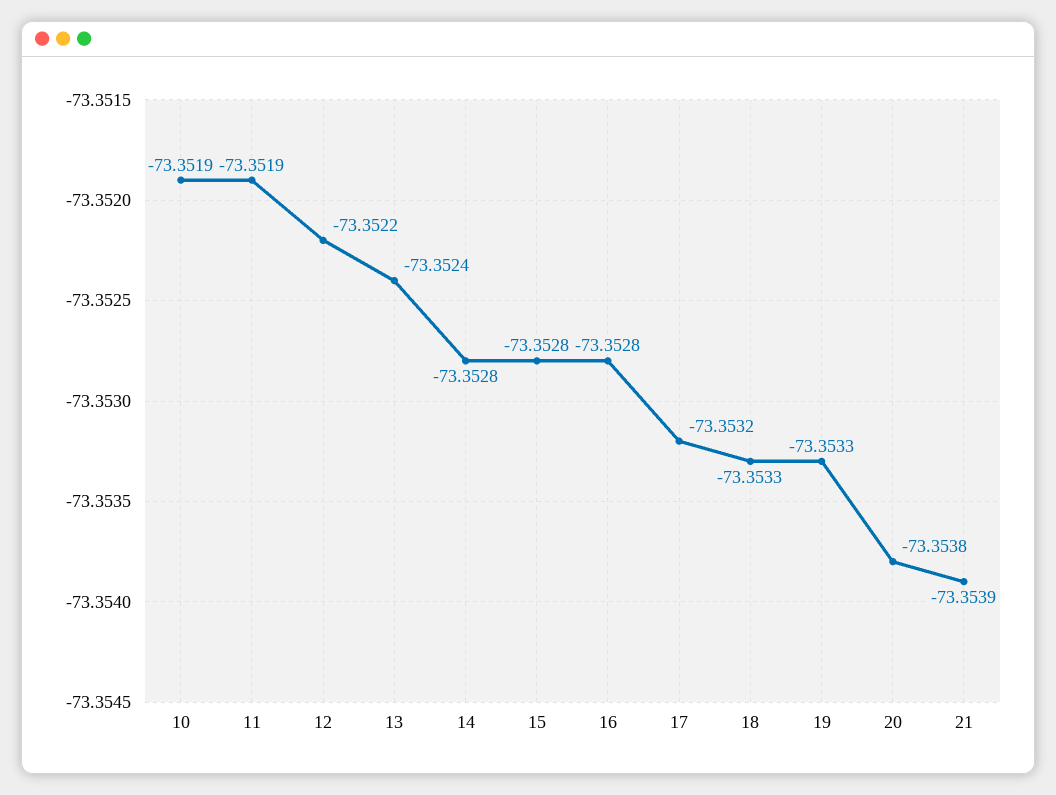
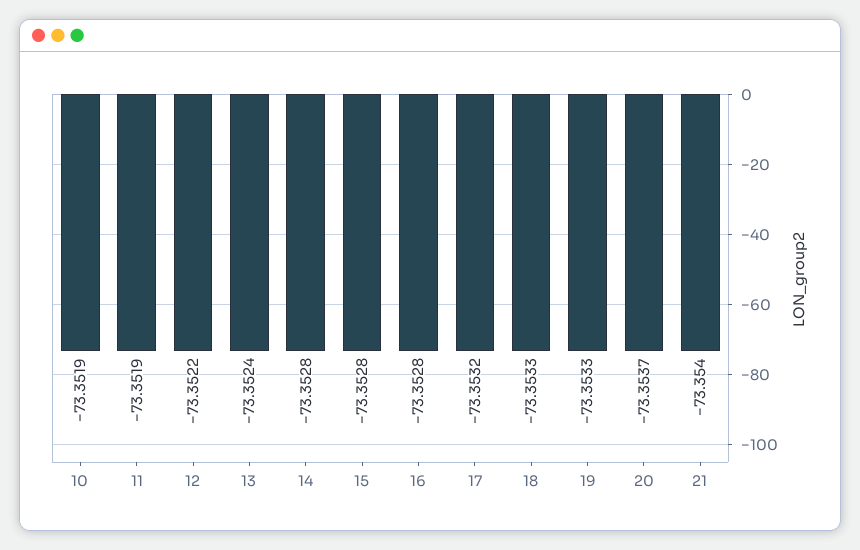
  {
    "10": -73.3519,
    "11": -73.3519,
    "12": -73.3522,
    "13": -73.3524,
    "14": -73.3528,
    "15": -73.3528,
    "16": -73.3528,
    "17": -73.3532,
    "18": -73.3533,
    "19": -73.3533,
-   "20": -73.3538,
+   "20": -73.3537,
-   "21": -73.3539
+   "21": -73.354
  }

